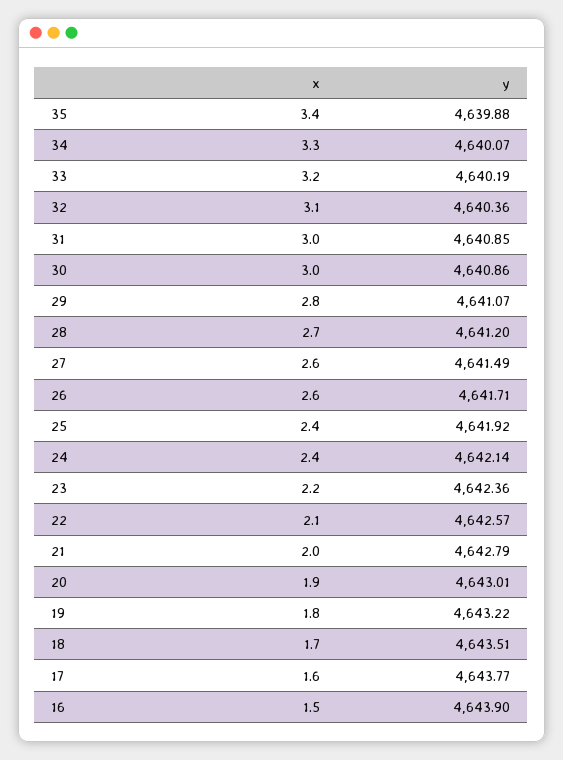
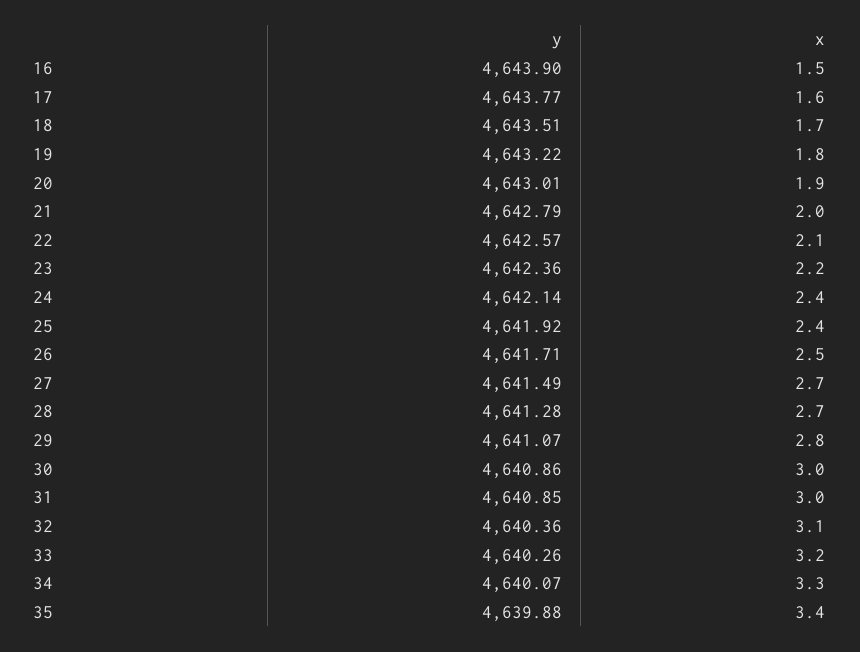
  {
    "x": {
      "35": 3.4,
      "34": 3.3,
      "33": 3.2,
      "32": 3.1,
      "31": 3,
      "30": 3,
      "29": 2.8,
      "28": 2.7,
-     "27": 2.6,
+     "27": 2.7,
-     "26": 2.6,
+     "26": 2.5,
      "25": 2.4,
      "24": 2.4,
      "23": 2.2,
      "22": 2.1,
      "21": 2,
      "20": 1.9,
      "19": 1.8,
      "18": 1.7,
      "17": 1.6,
      "16": 1.5
    },
    "y": {
      "35": 4639.88,
      "34": 4640.07,
-     "33": 4640.19,
+     "33": 4640.26,
      "32": 4640.36,
      "31": 4640.85,
      "30": 4640.86,
      "29": 4641.07,
-     "28": 4641.2,
+     "28": 4641.28,
      "27": 4641.49,
      "26": 4641.71,
      "25": 4641.92,
      "24": 4642.14,
      "23": 4642.36,
      "22": 4642.57,
      "21": 4642.79,
      "20": 4643.01,
      "19": 4643.22,
      "18": 4643.51,
      "17": 4643.77,
      "16": 4643.9
    }
  }

